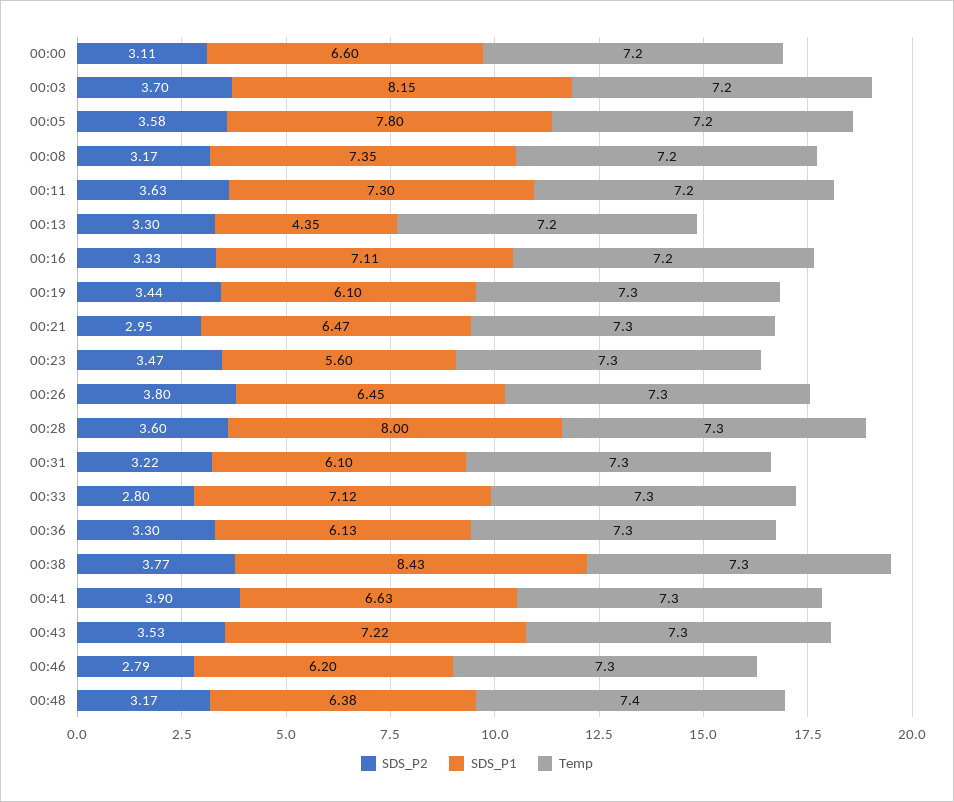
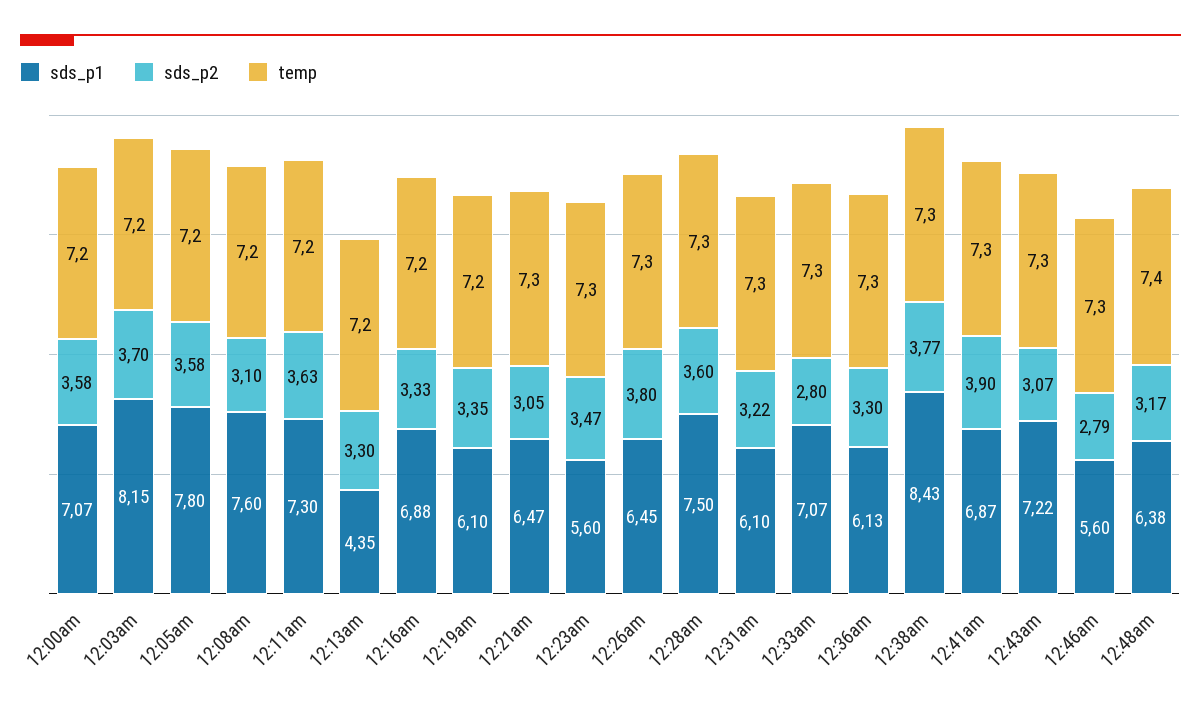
  {
    "SDS_P2": {
-     "00:00": 3.11,
+     "00:00": 3.58,
      "00:03": 3.7,
      "00:05": 3.58,
-     "00:08": 3.17,
+     "00:08": 3.1,
      "00:11": 3.63,
      "00:13": 3.3,
      "00:16": 3.33,
-     "00:19": 3.44,
+     "00:19": 3.35,
-     "00:21": 2.95,
+     "00:21": 3.05,
      "00:23": 3.47,
      "00:26": 3.8,
      "00:28": 3.6,
      "00:31": 3.22,
      "00:33": 2.8,
      "00:36": 3.3,
      "00:38": 3.77,
      "00:41": 3.9,
-     "00:43": 3.53,
+     "00:43": 3.07,
      "00:46": 2.79,
      "00:48": 3.17
    },
    "SDS_P1": {
-     "00:00": 6.6,
+     "00:00": 7.07,
      "00:03": 8.15,
      "00:05": 7.8,
-     "00:08": 7.35,
+     "00:08": 7.6,
      "00:11": 7.3,
      "00:13": 4.35,
-     "00:16": 7.11,
+     "00:16": 6.88,
      "00:19": 6.1,
      "00:21": 6.47,
      "00:23": 5.6,
      "00:26": 6.45,
-     "00:28": 8,
+     "00:28": 7.5,
      "00:31": 6.1,
-     "00:33": 7.12,
+     "00:33": 7.07,
      "00:36": 6.13,
      "00:38": 8.43,
-     "00:41": 6.63,
+     "00:41": 6.87,
      "00:43": 7.22,
-     "00:46": 6.2,
+     "00:46": 5.6,
      "00:48": 6.38
    },
    "Temp": {
      "00:00": 7.2,
      "00:03": 7.2,
      "00:05": 7.2,
      "00:08": 7.2,
      "00:11": 7.2,
      "00:13": 7.2,
      "00:16": 7.2,
-     "00:19": 7.3,
+     "00:19": 7.2,
      "00:21": 7.3,
      "00:23": 7.3,
      "00:26": 7.3,
      "00:28": 7.3,
      "00:31": 7.3,
      "00:33": 7.3,
      "00:36": 7.3,
      "00:38": 7.3,
      "00:41": 7.3,
      "00:43": 7.3,
      "00:46": 7.3,
      "00:48": 7.4
    }
  }

